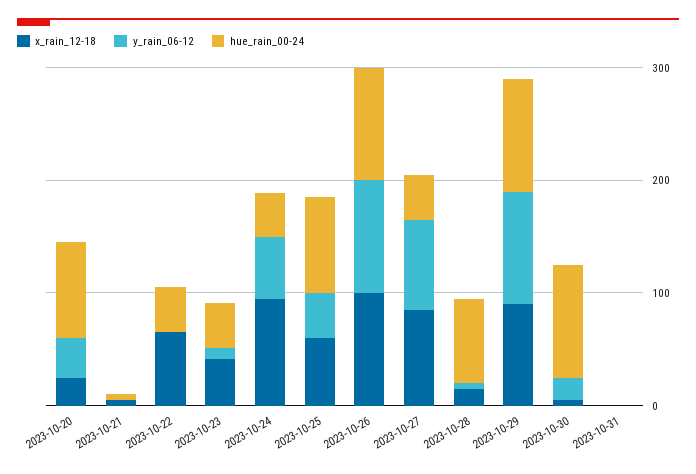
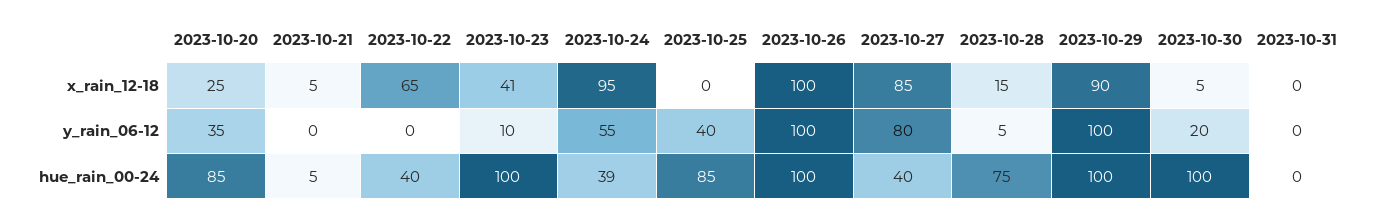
  {
    "x_rain_12-18": {
      "2023-10-20": 25,
      "2023-10-21": 5,
      "2023-10-22": 65,
      "2023-10-23": 41,
      "2023-10-24": 95,
-     "2023-10-25": 60,
+     "2023-10-25": 0,
      "2023-10-26": 100,
      "2023-10-27": 85,
      "2023-10-28": 15,
      "2023-10-29": 90,
      "2023-10-30": 5,
      "2023-10-31": 0
    },
    "y_rain_06-12": {
      "2023-10-20": 35,
      "2023-10-21": 0,
      "2023-10-22": 0,
      "2023-10-23": 10,
      "2023-10-24": 55,
      "2023-10-25": 40,
      "2023-10-26": 100,
      "2023-10-27": 80,
      "2023-10-28": 5,
      "2023-10-29": 100,
      "2023-10-30": 20,
      "2023-10-31": 0
    },
    "hue_rain_00-24": {
      "2023-10-20": 85,
      "2023-10-21": 5,
      "2023-10-22": 40,
-     "2023-10-23": 40,
+     "2023-10-23": 100,
      "2023-10-24": 39,
      "2023-10-25": 85,
      "2023-10-26": 100,
      "2023-10-27": 40,
      "2023-10-28": 75,
      "2023-10-29": 100,
      "2023-10-30": 100,
      "2023-10-31": 0
    }
  }

